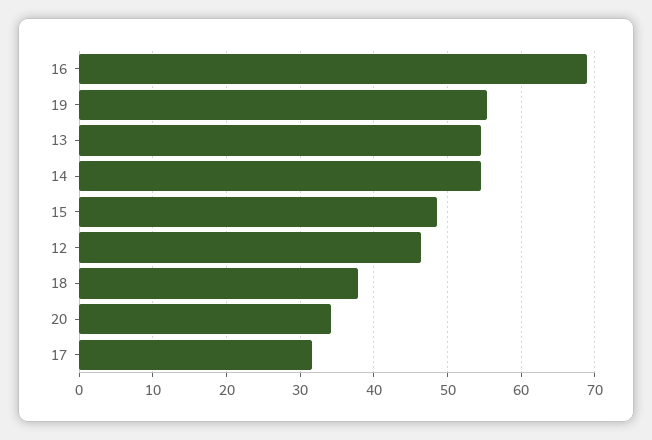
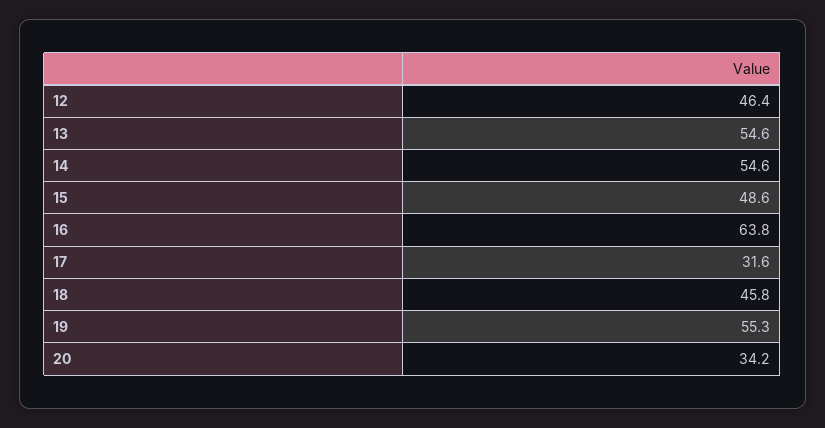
  {
-   "16": 69,
+   "16": 63.8,
    "19": 55.3,
    "13": 54.6,
    "14": 54.6,
    "15": 48.6,
    "12": 46.4,
-   "18": 38,
+   "18": 45.8,
    "20": 34.2,
    "17": 31.6
  }

